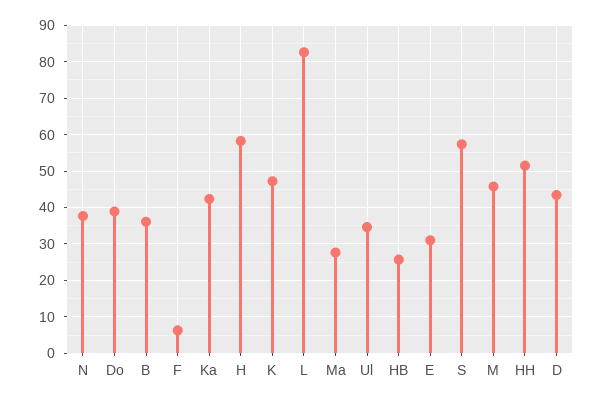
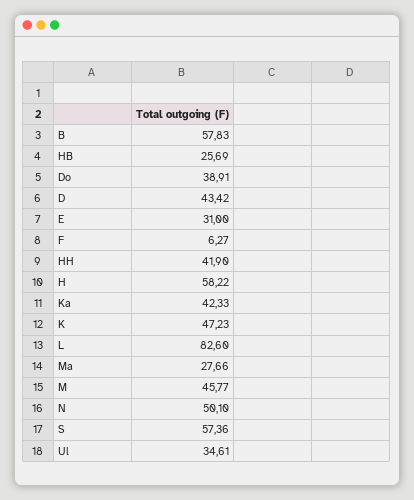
  {
-   "N": 38,
+   "N": 50.1,
    "Do": 38.91,
-   "B": 36,
+   "B": 57.83,
    "F": 6.27,
    "Ka": 42.33,
    "H": 58.22,
    "K": 47.23,
    "L": 82.6,
    "Ma": 27.66,
    "Ul": 34.61,
    "HB": 25.69,
    "E": 31,
    "S": 57.36,
    "M": 45.77,
-   "HH": 52,
+   "HH": 41.9,
    "D": 43.42
  }

